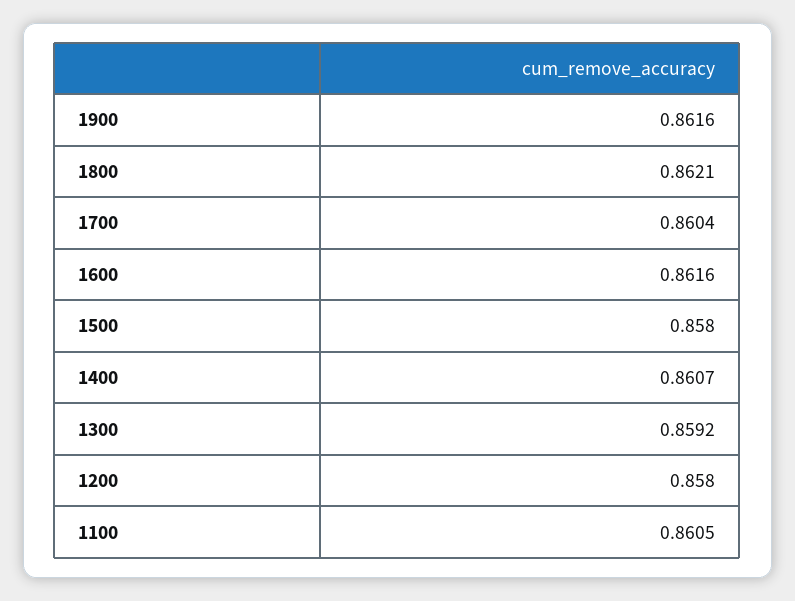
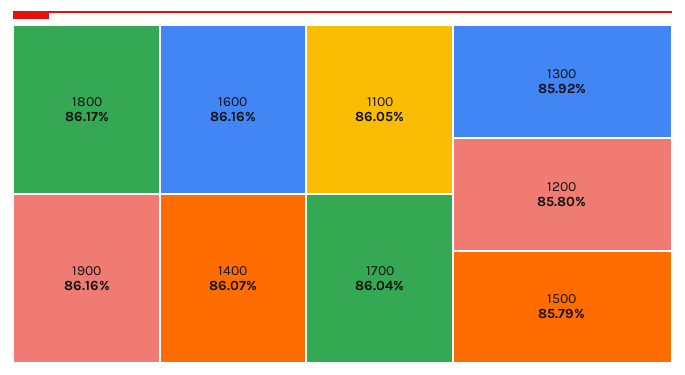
  {
    "1900": 0.8616,
-   "1800": 0.8621,
+   "1800": 0.8617,
    "1700": 0.8604,
    "1600": 0.8616,
-   "1500": 0.858,
+   "1500": 0.8579,
    "1400": 0.8607,
    "1300": 0.8592,
    "1200": 0.858,
    "1100": 0.8605
  }

